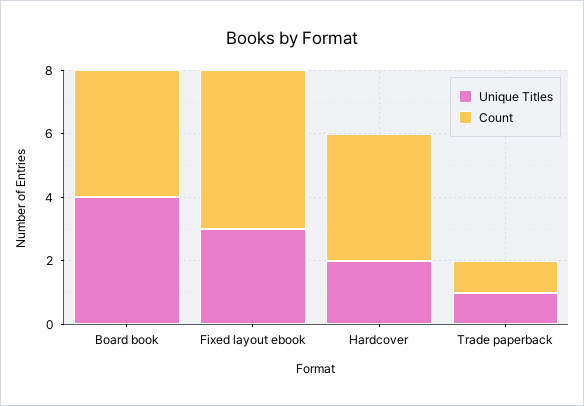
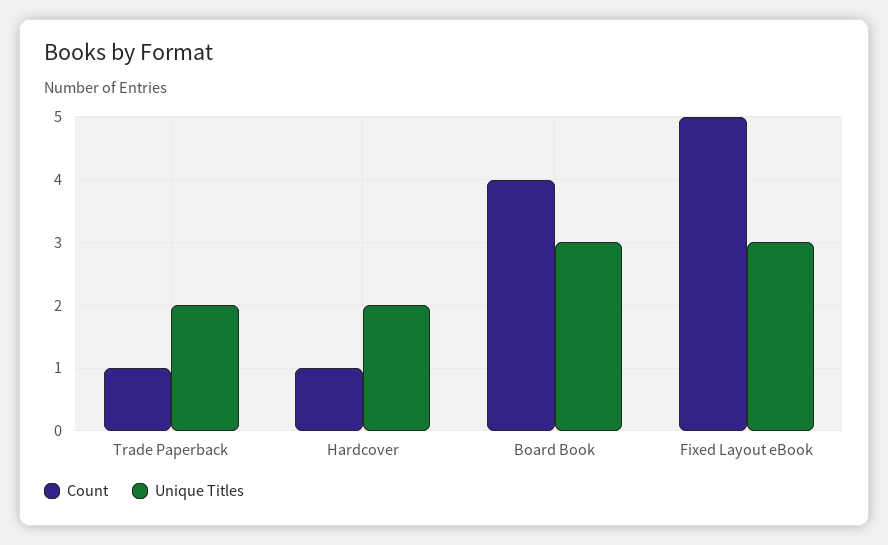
  {
    "Unique Titles": {
-     "Board book": 4,
+     "Board book": 3,
      "Fixed layout ebook": 3,
      "Hardcover": 2,
-     "Trade paperback": 1
+     "Trade paperback": 2
    },
    "Count": {
      "Board book": 4,
      "Fixed layout ebook": 5,
-     "Hardcover": 4,
+     "Hardcover": 1,
      "Trade paperback": 1
    }
  }

